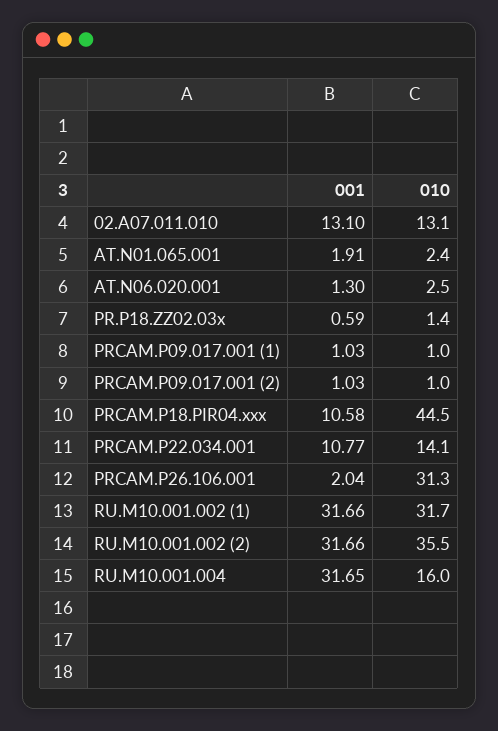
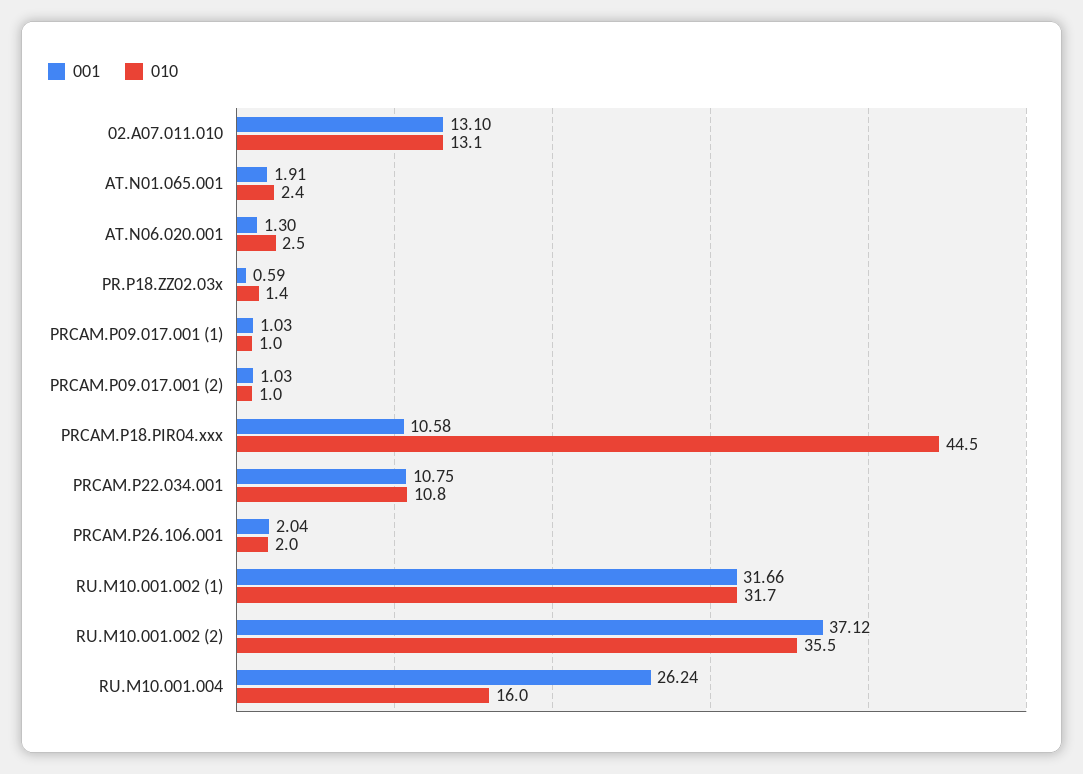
  {
    "001": {
      "02.A07.011.010": 13.1,
      "AT.N01.065.001": 1.91,
      "AT.N06.020.001": 1.3,
      "PR.P18.ZZ02.03x": 0.59,
      "PRCAM.P09.017.001 (1)": 1.03,
      "PRCAM.P09.017.001 (2)": 1.03,
      "PRCAM.P18.PIR04.xxx": 10.58,
-     "PRCAM.P22.034.001": 10.77,
+     "PRCAM.P22.034.001": 10.75,
      "PRCAM.P26.106.001": 2.04,
      "RU.M10.001.002 (1)": 31.66,
-     "RU.M10.001.002 (2)": 31.66,
+     "RU.M10.001.002 (2)": 37.12,
-     "RU.M10.001.004": 31.65
+     "RU.M10.001.004": 26.24
    },
    "010": {
      "02.A07.011.010": 13.1,
      "AT.N01.065.001": 2.4,
      "AT.N06.020.001": 2.5,
      "PR.P18.ZZ02.03x": 1.4,
      "PRCAM.P09.017.001 (1)": 1,
      "PRCAM.P09.017.001 (2)": 1,
      "PRCAM.P18.PIR04.xxx": 44.5,
-     "PRCAM.P22.034.001": 14.1,
+     "PRCAM.P22.034.001": 10.8,
-     "PRCAM.P26.106.001": 31.3,
+     "PRCAM.P26.106.001": 2,
      "RU.M10.001.002 (1)": 31.7,
      "RU.M10.001.002 (2)": 35.5,
      "RU.M10.001.004": 16
    }
  }

